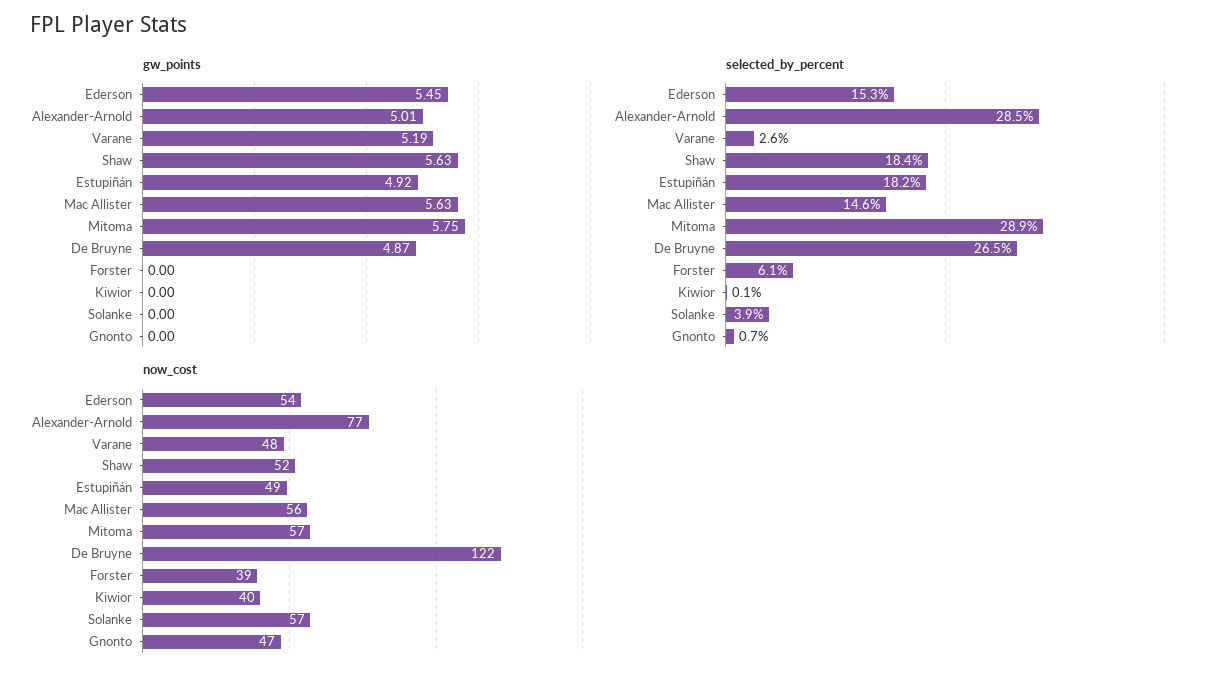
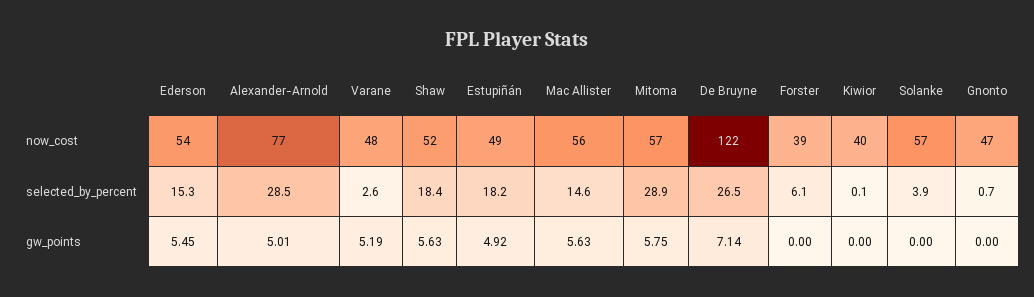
  {
    "gw_points": {
      "Ederson": 5.45,
      "Alexander-Arnold": 5.01,
      "Varane": 5.19,
      "Shaw": 5.63,
      "Estupiñán": 4.92,
      "Mac Allister": 5.63,
      "Mitoma": 5.75,
-     "De Bruyne": 4.87,
+     "De Bruyne": 7.14,
      "Forster": 0,
      "Kiwior": 0,
      "Solanke": 0,
      "Gnonto": 0
    },
    "selected_by_percent": {
      "Ederson": 15.3,
      "Alexander-Arnold": 28.5,
      "Varane": 2.6,
      "Shaw": 18.4,
      "Estupiñán": 18.2,
      "Mac Allister": 14.6,
      "Mitoma": 28.9,
      "De Bruyne": 26.5,
      "Forster": 6.1,
      "Kiwior": 0.1,
      "Solanke": 3.9,
      "Gnonto": 0.7
    },
    "now_cost": {
      "Ederson": 54,
      "Alexander-Arnold": 77,
      "Varane": 48,
      "Shaw": 52,
      "Estupiñán": 49,
      "Mac Allister": 56,
      "Mitoma": 57,
      "De Bruyne": 122,
      "Forster": 39,
      "Kiwior": 40,
      "Solanke": 57,
      "Gnonto": 47
    }
  }

